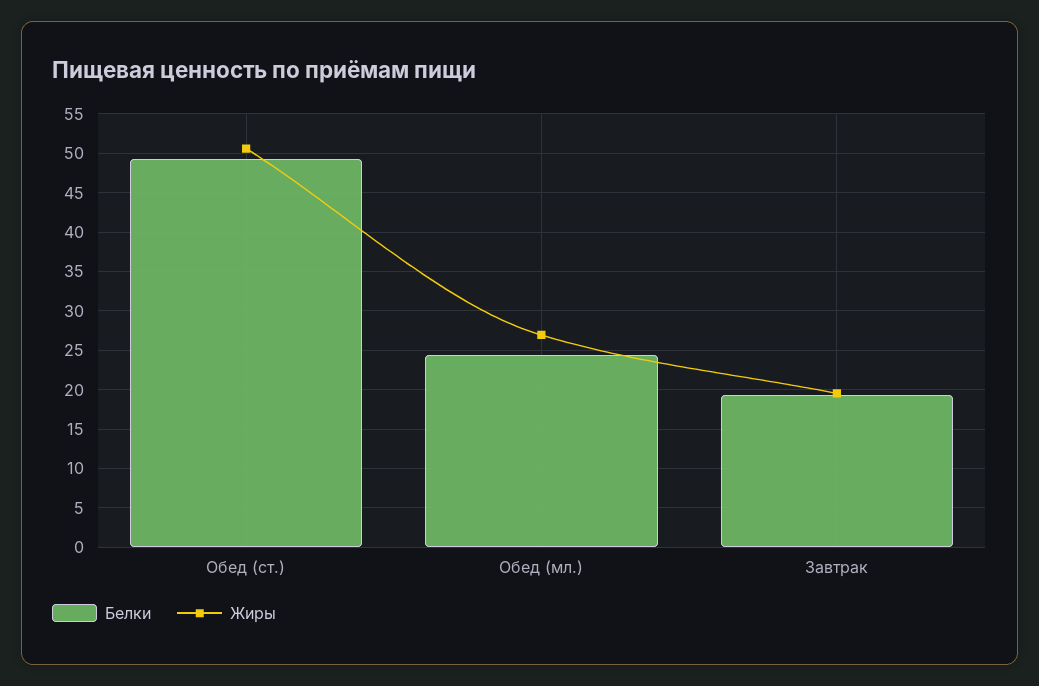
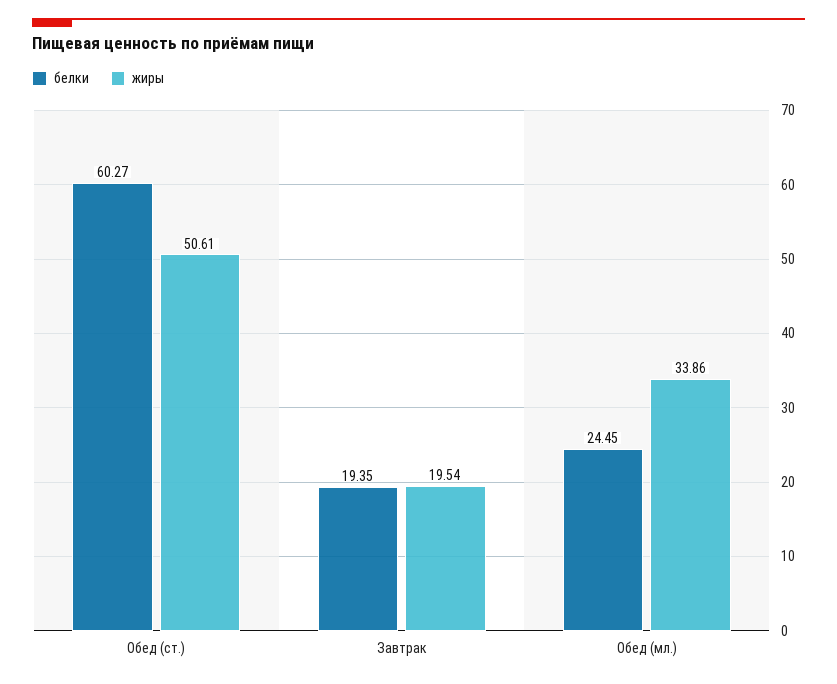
  {
    "Белки": {
-     "Обед (ст.)": 49,
+     "Обед (ст.)": 60.27,
      "Обед (мл.)": 24.45,
      "Завтрак": 19.35
    },
    "Жиры": {
      "Обед (ст.)": 50.61,
-     "Обед (мл.)": 27,
+     "Обед (мл.)": 33.86,
      "Завтрак": 19.54
    }
  }

